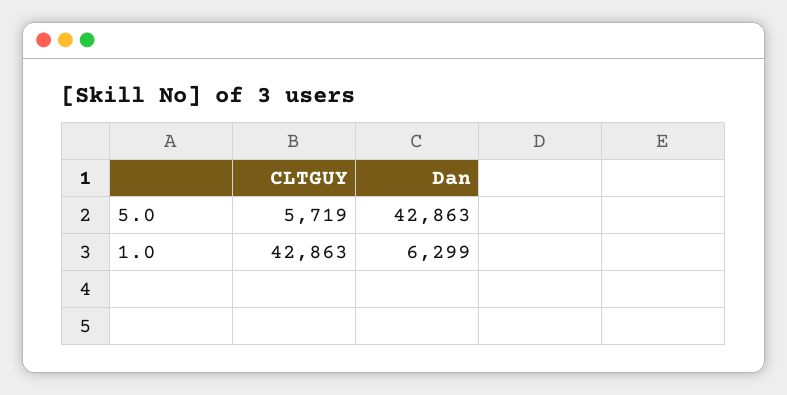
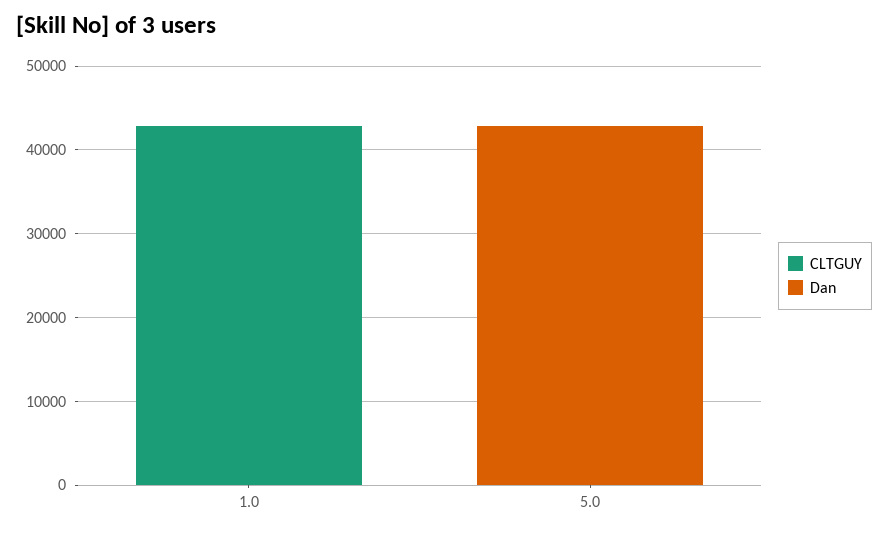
  {
    "CLTGUY": {
-     "5.0": 5719,
+     "5.0": 0,
      "1.0": 42863
    },
    "Dan": {
      "5.0": 42863,
-     "1.0": 6299
+     "1.0": 0
    }
  }

